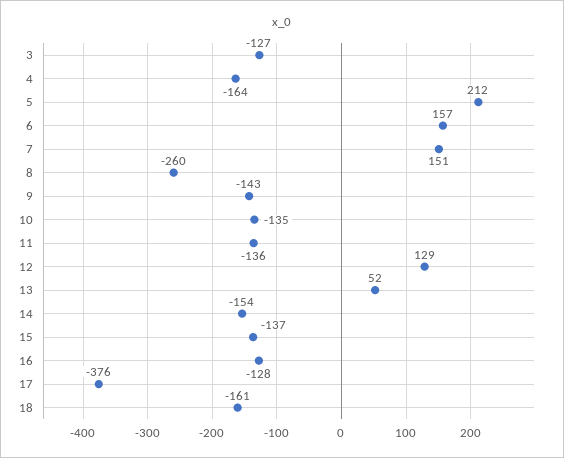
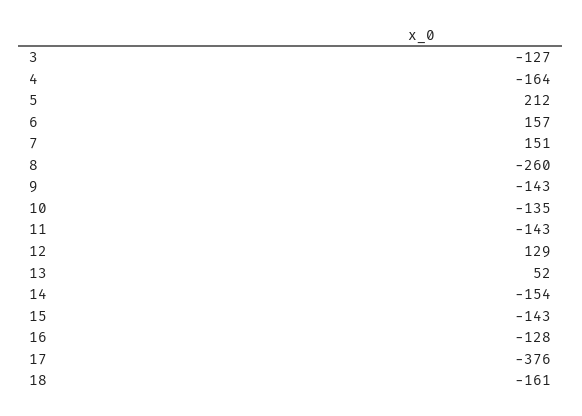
  {
    "3": -127,
    "4": -164,
    "5": 212,
    "6": 157,
    "7": 151,
    "8": -260,
    "9": -143,
    "10": -135,
-   "11": -136,
+   "11": -143,
    "12": 129,
    "13": 52,
    "14": -154,
-   "15": -137,
+   "15": -143,
    "16": -128,
    "17": -376,
    "18": -161
  }

